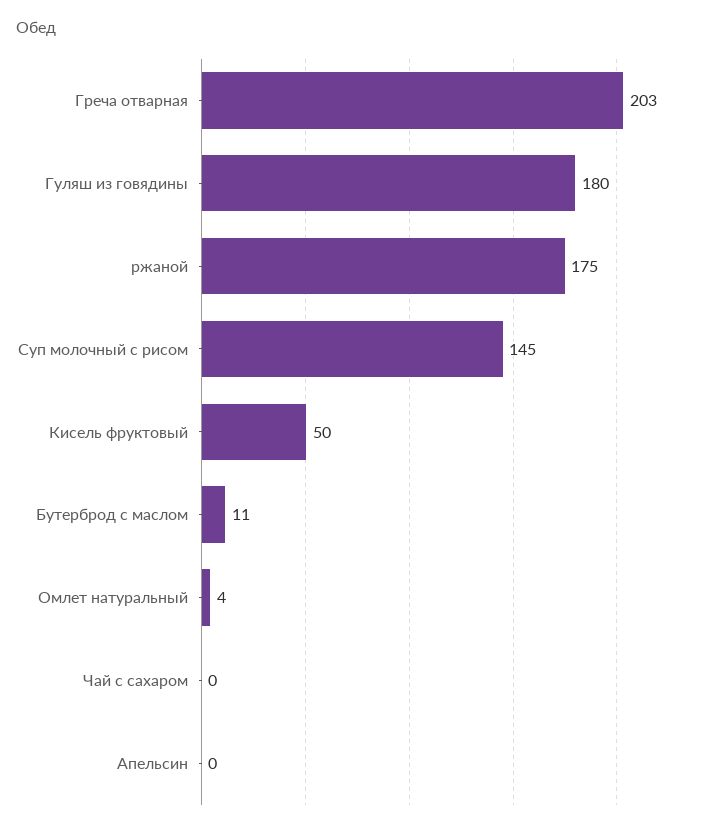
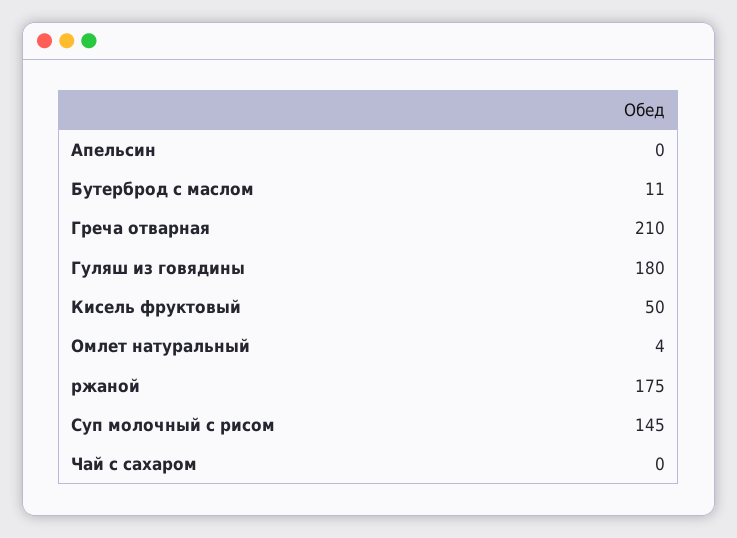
  {
-   "Греча отварная": 203,
+   "Греча отварная": 210,
    "Гуляш из говядины": 180,
    "ржаной": 175,
    "Суп молочный с рисом": 145,
    "Кисель фруктовый": 50,
    "Бутерброд с маслом": 11,
    "Омлет натуральный": 4,
    "Чай с сахаром": 0,
    "Апельсин": 0
  }

